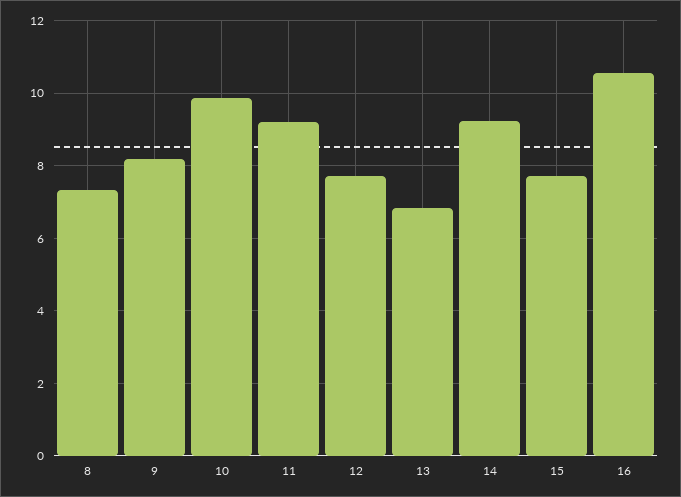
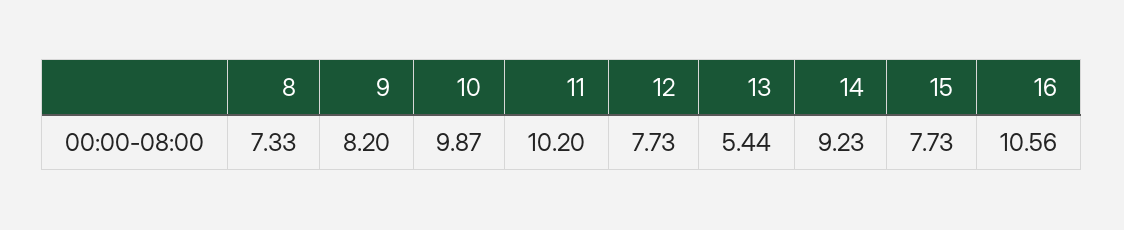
  {
    "8": 7.33,
    "9": 8.2,
    "10": 9.87,
-   "11": 9.2,
+   "11": 10.2,
    "12": 7.73,
-   "13": 6.8,
+   "13": 5.44,
    "14": 9.23,
    "15": 7.73,
    "16": 10.56
  }

